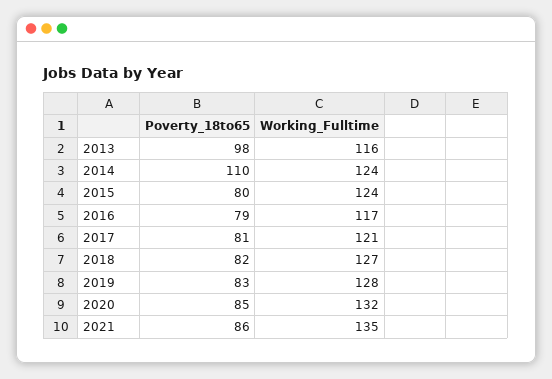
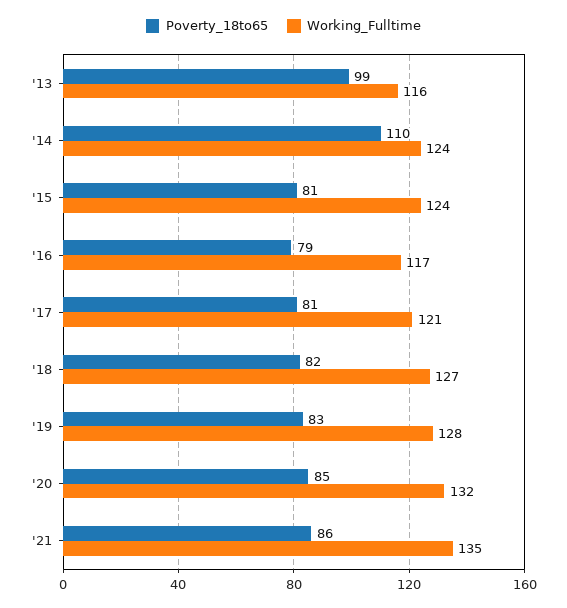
  {
    "Poverty_18to65": {
-     "2013": 98,
+     "2013": 99,
      "2014": 110,
-     "2015": 80,
+     "2015": 81,
      "2016": 79,
      "2017": 81,
      "2018": 82,
      "2019": 83,
      "2020": 85,
      "2021": 86
    },
    "Working_Fulltime": {
      "2013": 116,
      "2014": 124,
      "2015": 124,
      "2016": 117,
      "2017": 121,
      "2018": 127,
      "2019": 128,
      "2020": 132,
      "2021": 135
    }
  }

